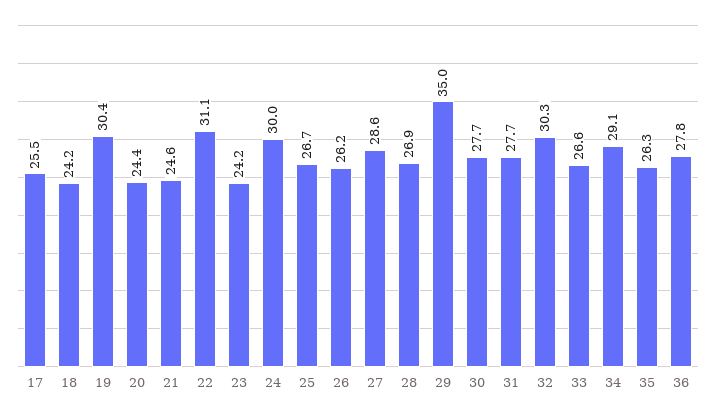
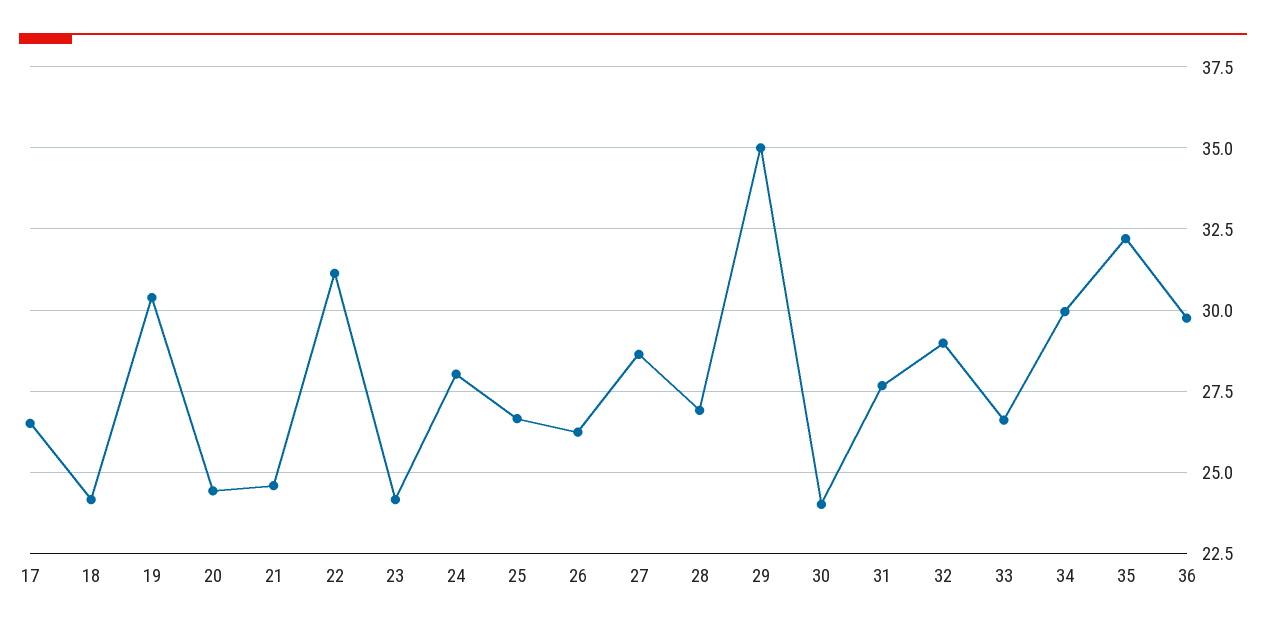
  {
-   "17": 25.5,
+   "17": 26.5,
    "18": 24.2,
    "19": 30.4,
    "20": 24.4,
    "21": 24.6,
    "22": 31.1,
    "23": 24.2,
-   "24": 30,
+   "24": 28,
    "25": 26.7,
    "26": 26.2,
    "27": 28.6,
    "28": 26.9,
    "29": 35,
-   "30": 27.7,
+   "30": 24,
    "31": 27.7,
-   "32": 30.3,
+   "32": 29,
    "33": 26.6,
-   "34": 29.1,
+   "34": 30,
-   "35": 26.3,
+   "35": 32.25,
-   "36": 27.8
+   "36": 29.75
  }

